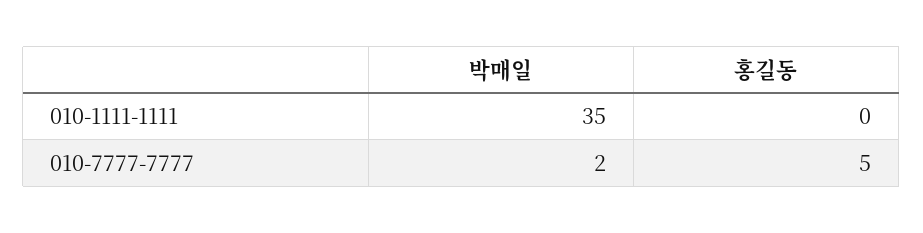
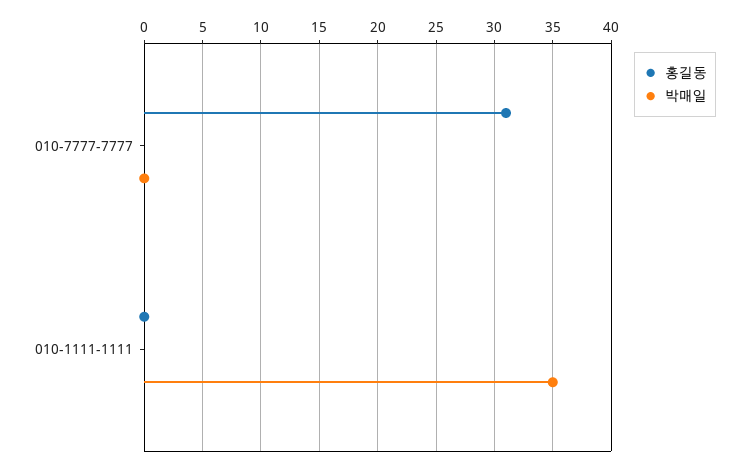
  {
    "박매일": {
      "010-1111-1111": 35,
-     "010-7777-7777": 2
+     "010-7777-7777": 0
    },
    "홍길동": {
      "010-1111-1111": 0,
-     "010-7777-7777": 5
+     "010-7777-7777": 31
    }
  }

